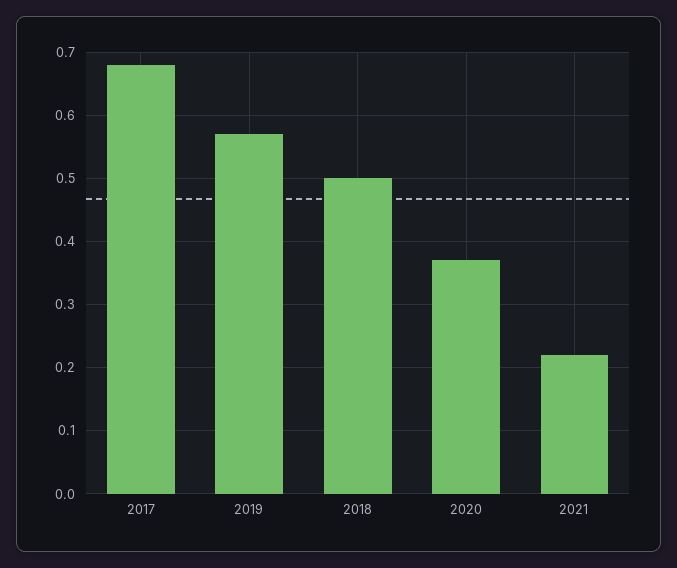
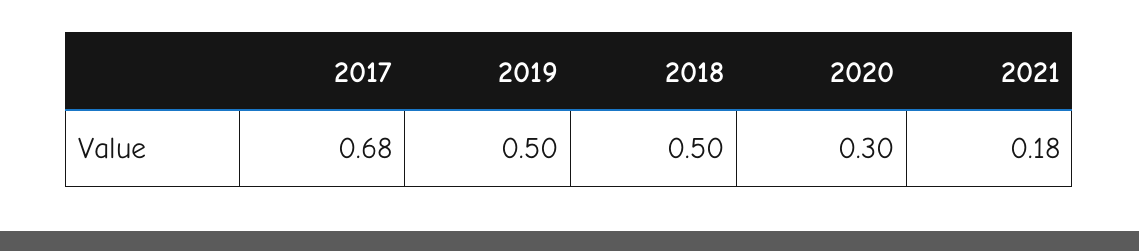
  {
    "2017": 0.68,
-   "2019": 0.57,
+   "2019": 0.5,
    "2018": 0.5,
-   "2020": 0.37,
+   "2020": 0.3,
-   "2021": 0.22
+   "2021": 0.18
  }

